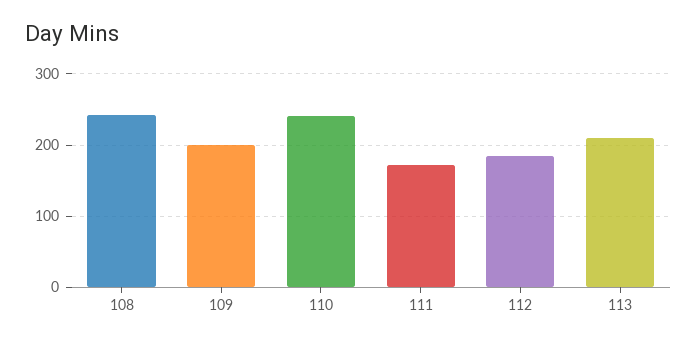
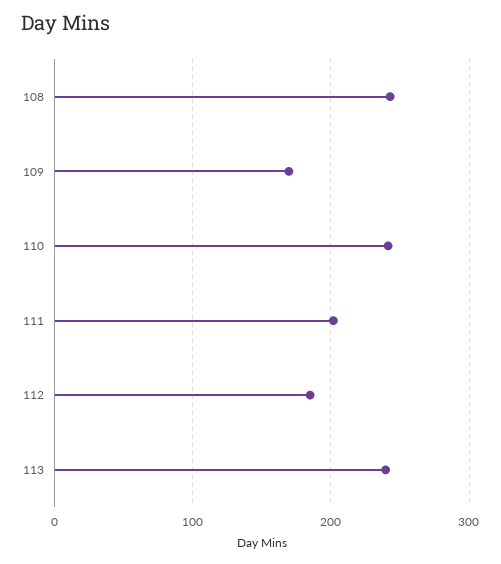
  {
    "108": 240,
-   "109": 200,
+   "109": 170,
    "110": 240,
-   "111": 170,
+   "111": 200,
    "112": 180,
-   "113": 210
+   "113": 240
  }

